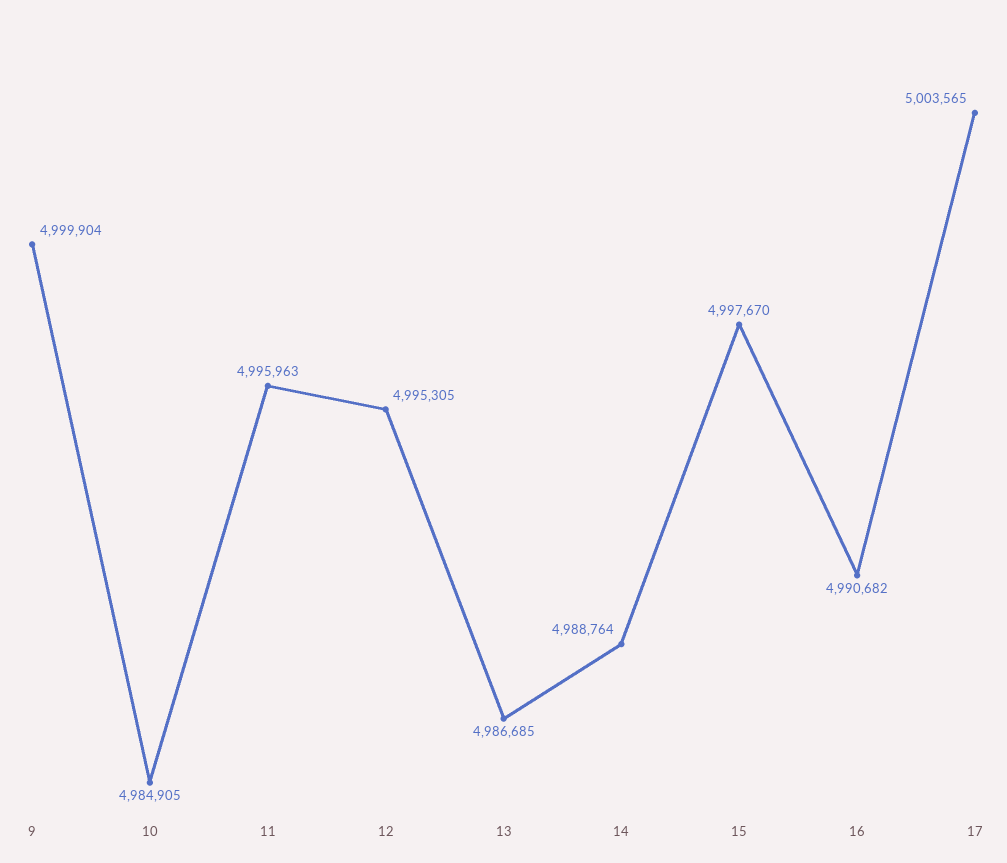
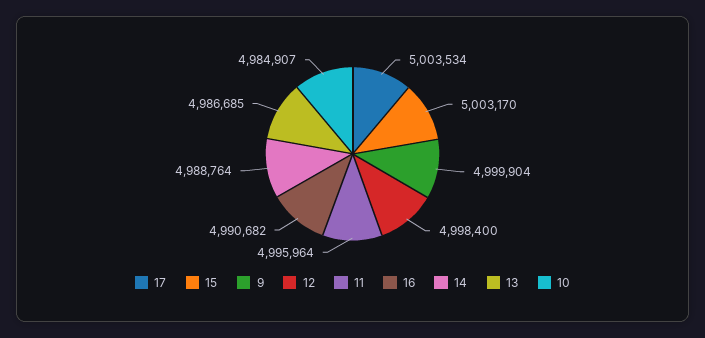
  {
    "9": 4999904,
-   "10": 4984905,
+   "10": 4984907,
-   "11": 4995963,
+   "11": 4995964,
-   "12": 4995305,
+   "12": 4998400,
    "13": 4986685,
    "14": 4988764,
-   "15": 4997670,
+   "15": 5003170,
    "16": 4990682,
-   "17": 5003565
+   "17": 5003534
  }

